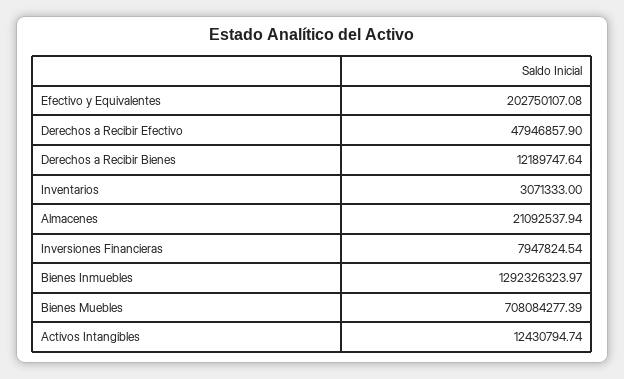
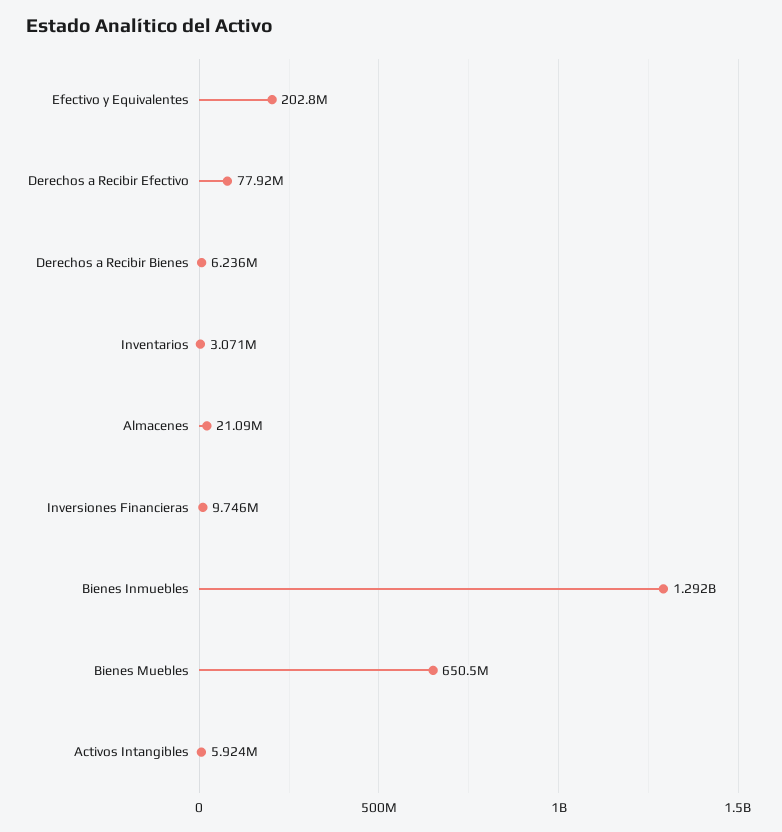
  {
    "Efectivo y Equivalentes": 202750107.08,
-   "Derechos a Recibir Efectivo": 47946857.9,
+   "Derechos a Recibir Efectivo": 77920000,
-   "Derechos a Recibir Bienes": 12189747.64,
+   "Derechos a Recibir Bienes": 6236000,
    "Inventarios": 3071333,
    "Almacenes": 21092537.94,
-   "Inversiones Financieras": 7947824.54,
+   "Inversiones Financieras": 9746000,
    "Bienes Inmuebles": 1292326323.97,
-   "Bienes Muebles": 708084277.39,
+   "Bienes Muebles": 650500000,
-   "Activos Intangibles": 12430794.74
+   "Activos Intangibles": 5924000
  }

